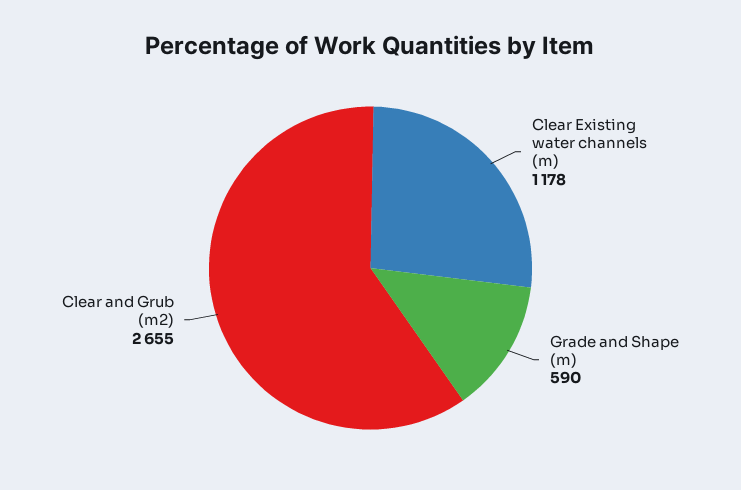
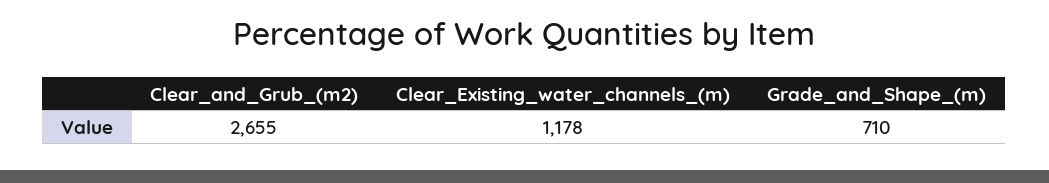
  {
    "Clear Existing water channels (m)": 1178,
-   "Grade and Shape (m)": 590,
+   "Grade and Shape (m)": 710,
    "Clear and Grub (m2)": 2655
  }

